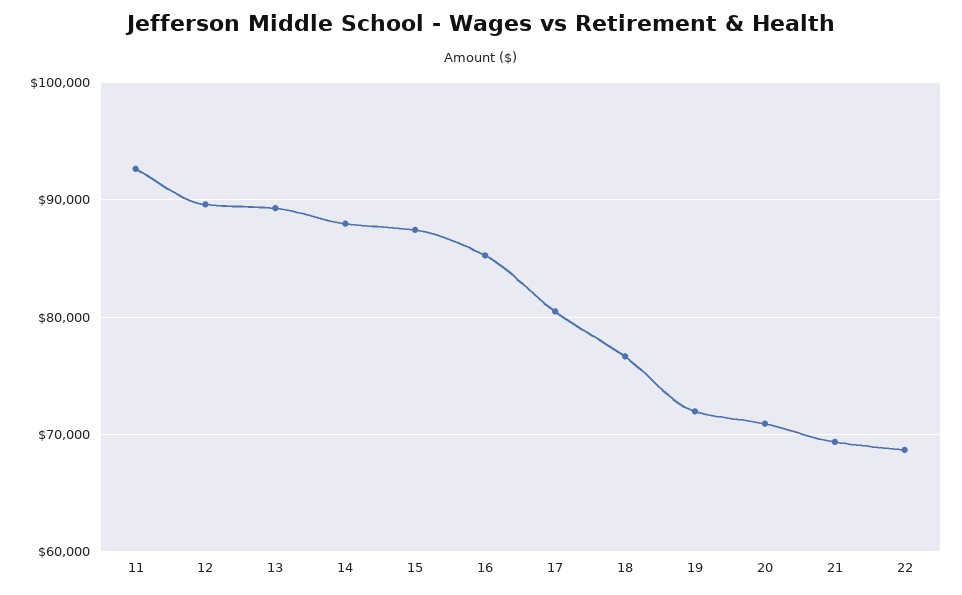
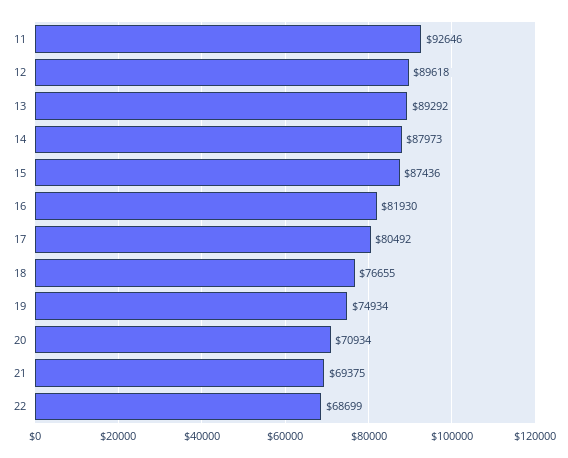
  {
    "11": 92646,
    "12": 89618,
    "13": 89292,
    "14": 87973,
    "15": 87436,
-   "16": 85000,
+   "16": 81930,
    "17": 80492,
    "18": 76655,
-   "19": 72000,
+   "19": 74934,
    "20": 70934,
    "21": 69375,
    "22": 68699
  }

